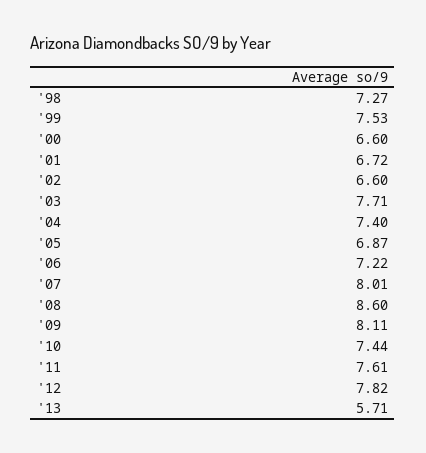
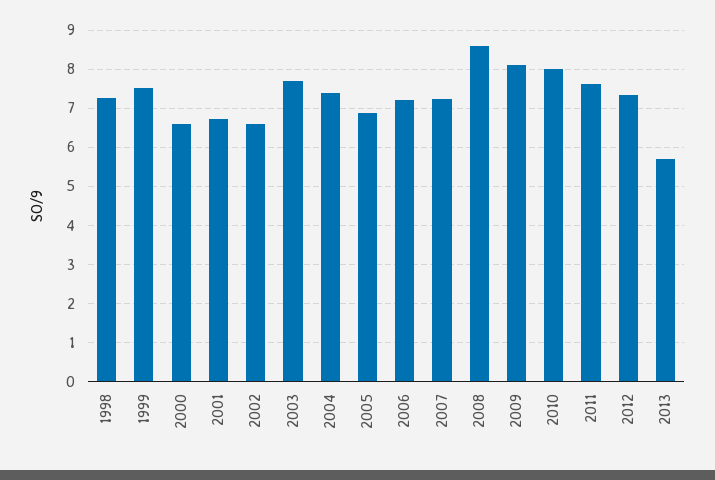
  {
    "'98": 7.27,
    "'99": 7.53,
    "'00": 6.6,
    "'01": 6.72,
    "'02": 6.6,
    "'03": 7.71,
    "'04": 7.4,
    "'05": 6.87,
    "'06": 7.22,
-   "'07": 8.01,
+   "'07": 7.2,
    "'08": 8.6,
    "'09": 8.11,
-   "'10": 7.44,
+   "'10": 8,
    "'11": 7.61,
-   "'12": 7.82,
+   "'12": 7.4,
    "'13": 5.71
  }

